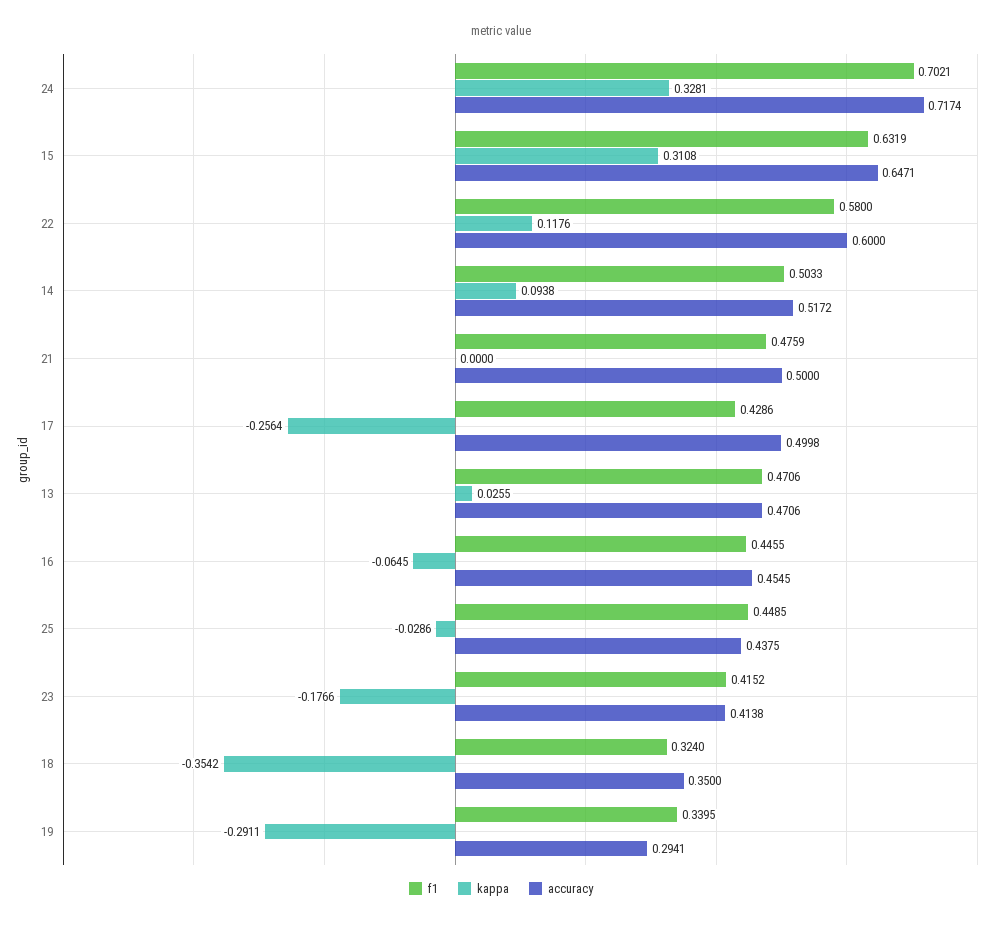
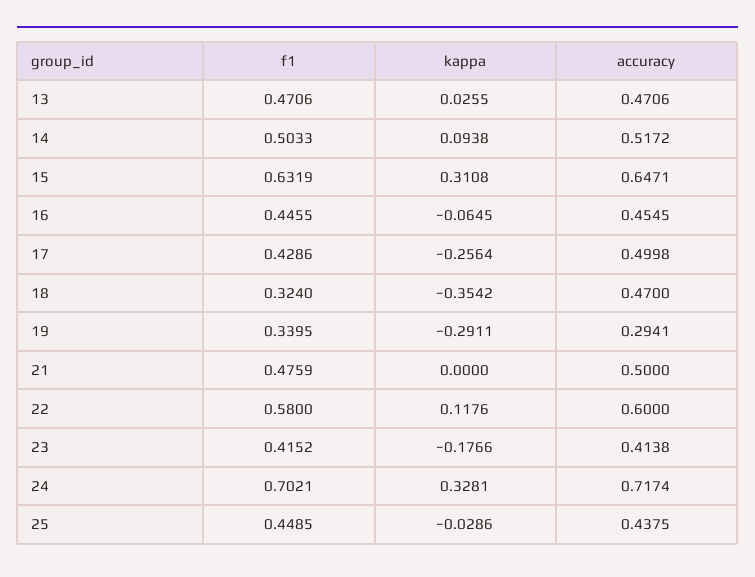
  {
    "f1": {
      "24": 0.7021,
      "15": 0.6319,
      "22": 0.58,
      "14": 0.5033,
      "21": 0.4759,
      "17": 0.4286,
      "13": 0.4706,
      "16": 0.4455,
      "25": 0.4485,
      "23": 0.4152,
      "18": 0.324,
      "19": 0.3395
    },
    "kappa": {
      "24": 0.3281,
      "15": 0.3108,
      "22": 0.1176,
      "14": 0.0938,
      "21": 0,
      "17": -0.2564,
      "13": 0.0255,
      "16": -0.0645,
      "25": -0.0286,
      "23": -0.1766,
      "18": -0.3542,
      "19": -0.2911
    },
    "accuracy": {
      "24": 0.7174,
      "15": 0.6471,
      "22": 0.6,
      "14": 0.5172,
      "21": 0.5,
      "17": 0.4998,
      "13": 0.4706,
      "16": 0.4545,
      "25": 0.4375,
      "23": 0.4138,
-     "18": 0.35,
+     "18": 0.47,
      "19": 0.2941
    }
  }

